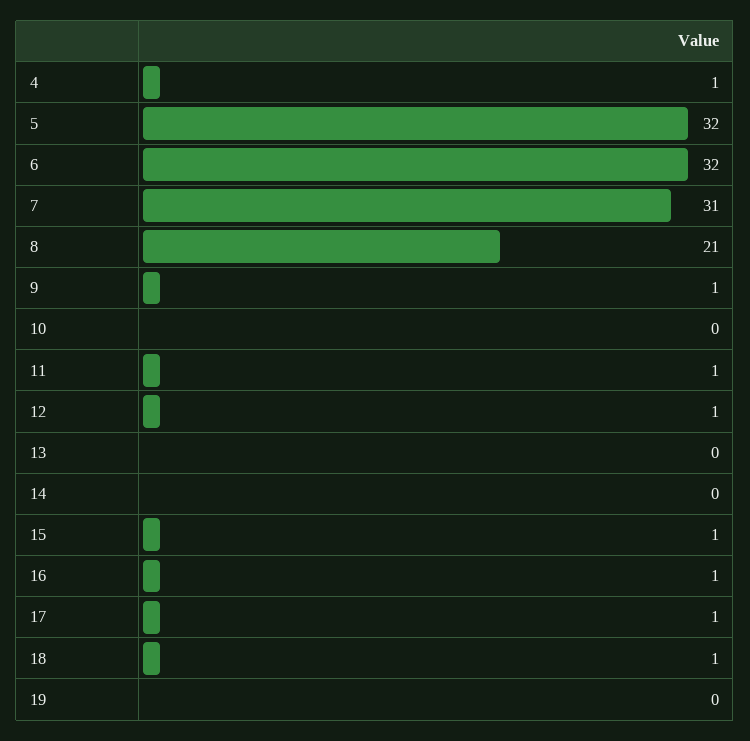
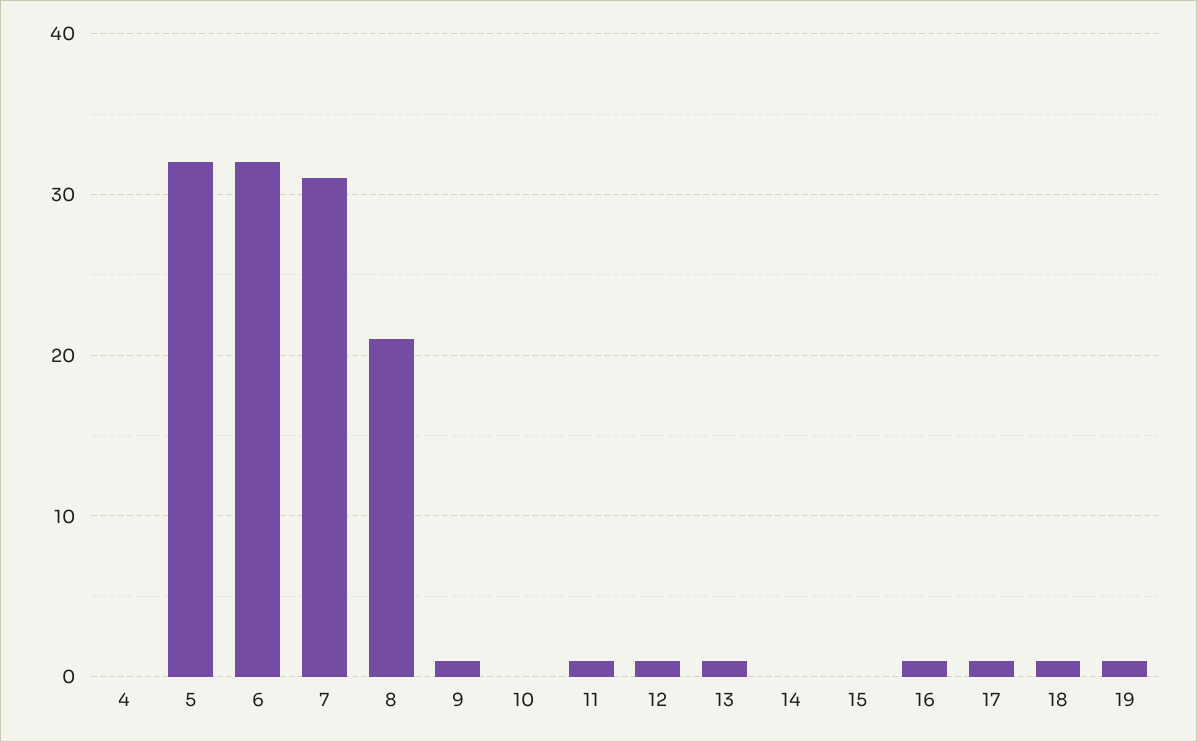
  {
-   "4": 1,
+   "4": 0,
    "5": 32,
    "6": 32,
    "7": 31,
    "8": 21,
    "9": 1,
    "10": 0,
    "11": 1,
    "12": 1,
-   "13": 0,
+   "13": 1,
    "14": 0,
-   "15": 1,
+   "15": 0,
    "16": 1,
    "17": 1,
    "18": 1,
-   "19": 0
+   "19": 1
  }

